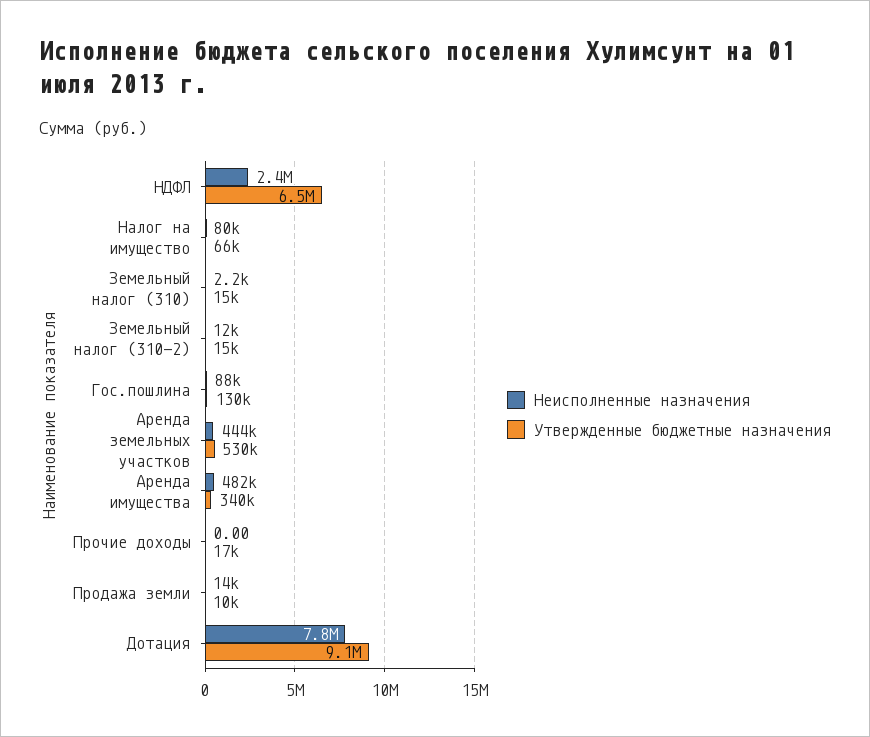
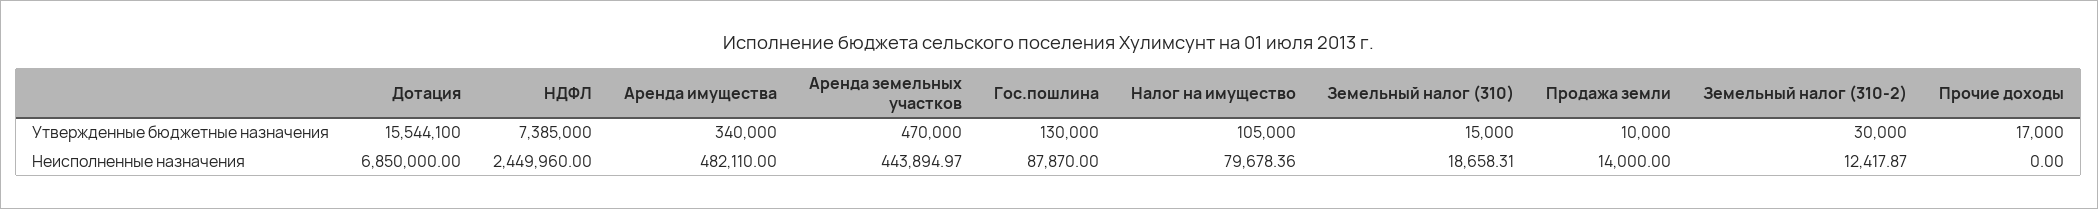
  {
    "Неисполненные назначения": {
      "НДФЛ": 2449960,
      "Налог на имущество": 79678.36,
-     "Земельный налог (310)": 2200,
+     "Земельный налог (310)": 18658.31,
      "Земельный налог (310-2)": 12417.87,
      "Гос.пошлина": 87870,
      "Аренда земельных участков": 443894.97,
      "Аренда имущества": 482110,
      "Прочие доходы": 0,
      "Продажа земли": 14000,
-     "Дотация": 7800000
+     "Дотация": 6850000
    },
    "Утвержденные бюджетные назначения": {
-     "НДФЛ": 6500000,
+     "НДФЛ": 7385000,
-     "Налог на имущество": 66000,
+     "Налог на имущество": 105000,
      "Земельный налог (310)": 15000,
-     "Земельный налог (310-2)": 15000,
+     "Земельный налог (310-2)": 30000,
      "Гос.пошлина": 130000,
-     "Аренда земельных участков": 530000,
+     "Аренда земельных участков": 470000,
      "Аренда имущества": 340000,
      "Прочие доходы": 17000,
      "Продажа земли": 10000,
-     "Дотация": 9100000
+     "Дотация": 15544100
    }
  }

